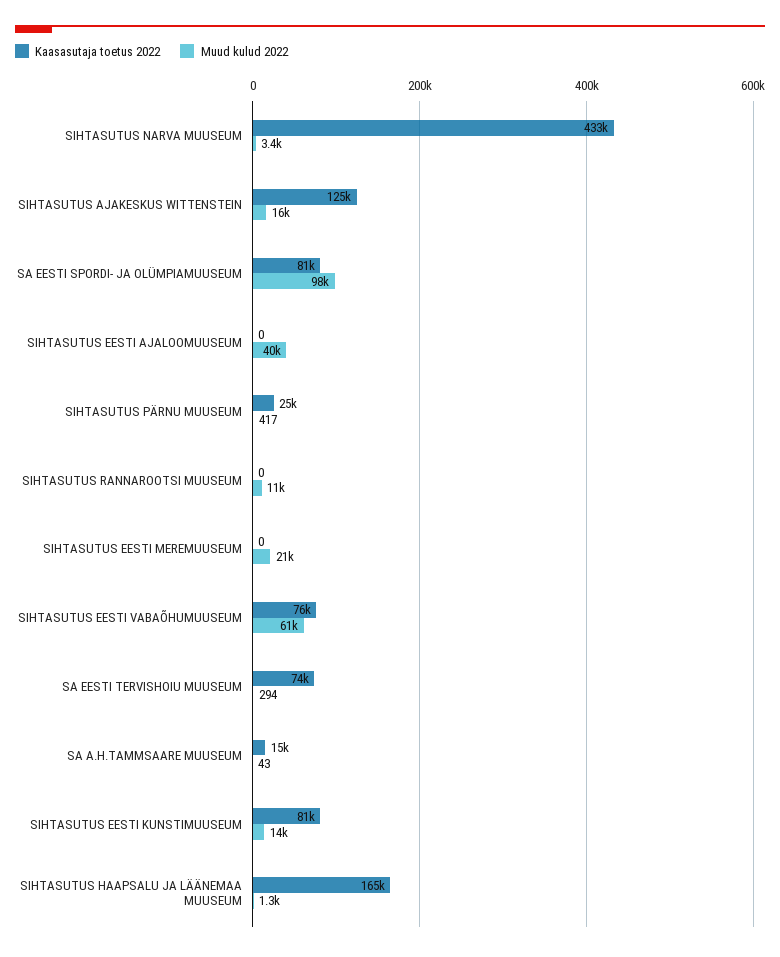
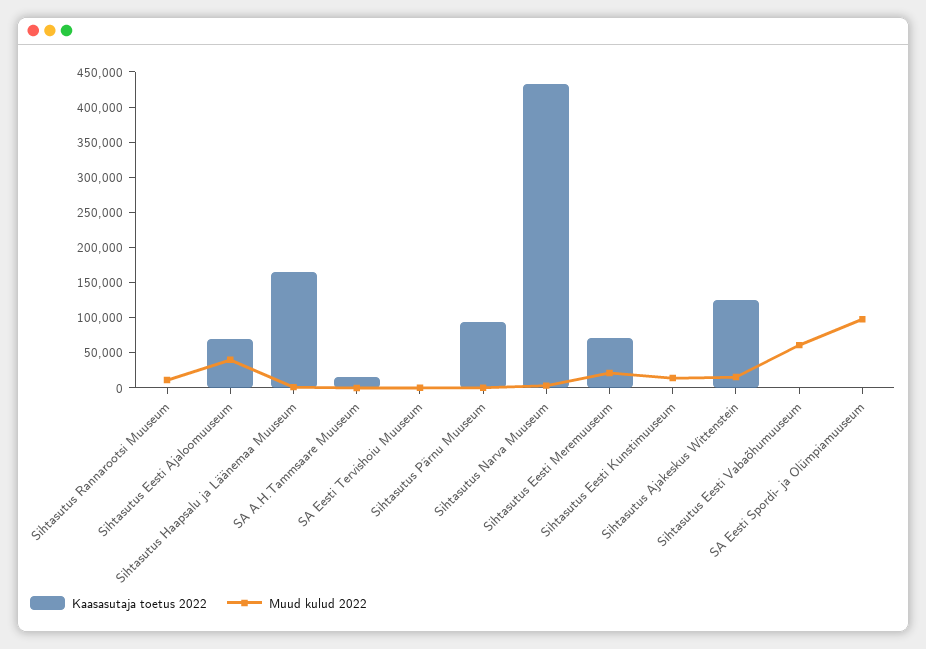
  {
    "Kaasasutaja toetus 2022": {
      "SIHTASUTUS NARVA MUUSEUM": 433000,
      "SIHTASUTUS AJAKESKUS WITTENSTEIN": 125000,
-     "SA EESTI SPORDI- JA OLÜMPIAMUUSEUM": 81000,
+     "SA EESTI SPORDI- JA OLÜMPIAMUUSEUM": 0,
-     "SIHTASUTUS EESTI AJALOOMUUSEUM": 0,
+     "SIHTASUTUS EESTI AJALOOMUUSEUM": 75000,
-     "SIHTASUTUS PÄRNU MUUSEUM": 25000,
+     "SIHTASUTUS PÄRNU MUUSEUM": 100000,
      "SIHTASUTUS RANNAROOTSI MUUSEUM": 0,
-     "SIHTASUTUS EESTI MEREMUUSEUM": 0,
+     "SIHTASUTUS EESTI MEREMUUSEUM": 75000,
-     "SIHTASUTUS EESTI VABAÕHUMUUSEUM": 76000,
+     "SIHTASUTUS EESTI VABAÕHUMUUSEUM": 0,
-     "SA EESTI TERVISHOIU MUUSEUM": 74000,
+     "SA EESTI TERVISHOIU MUUSEUM": 0,
      "SA A.H.TAMMSAARE MUUSEUM": 15000,
-     "SIHTASUTUS EESTI KUNSTIMUUSEUM": 81000,
+     "SIHTASUTUS EESTI KUNSTIMUUSEUM": 0,
      "SIHTASUTUS HAAPSALU JA LÄÄNEMAA MUUSEUM": 165000
    },
    "Muud kulud 2022": {
      "SIHTASUTUS NARVA MUUSEUM": 3400,
      "SIHTASUTUS AJAKESKUS WITTENSTEIN": 16000,
      "SA EESTI SPORDI- JA OLÜMPIAMUUSEUM": 98000,
      "SIHTASUTUS EESTI AJALOOMUUSEUM": 40000,
      "SIHTASUTUS PÄRNU MUUSEUM": 417,
      "SIHTASUTUS RANNAROOTSI MUUSEUM": 11000,
      "SIHTASUTUS EESTI MEREMUUSEUM": 21000,
      "SIHTASUTUS EESTI VABAÕHUMUUSEUM": 61000,
      "SA EESTI TERVISHOIU MUUSEUM": 294,
      "SA A.H.TAMMSAARE MUUSEUM": 43,
      "SIHTASUTUS EESTI KUNSTIMUUSEUM": 14000,
      "SIHTASUTUS HAAPSALU JA LÄÄNEMAA MUUSEUM": 1300
    }
  }

